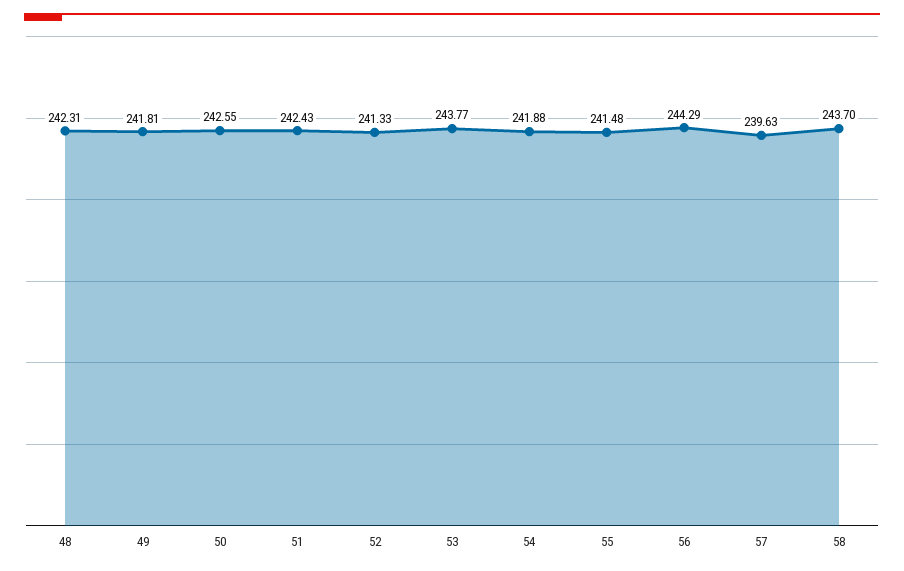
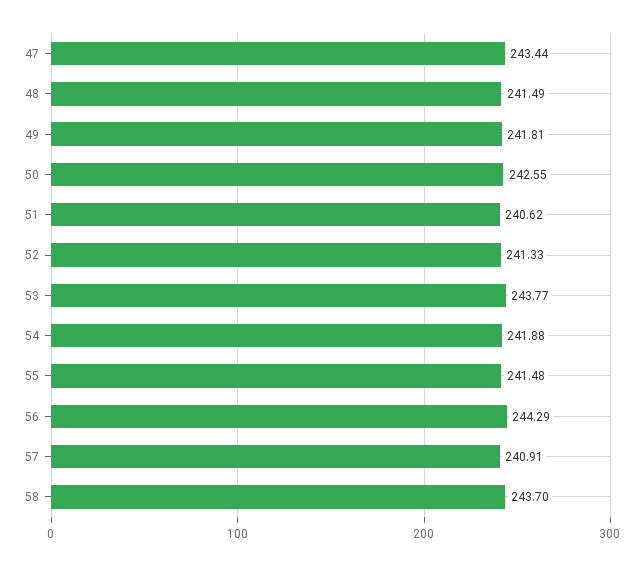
  {
-   "48": 242.31,
+   "48": 241.49,
    "49": 241.81,
    "50": 242.55,
-   "51": 242.43,
+   "51": 240.62,
    "52": 241.33,
    "53": 243.77,
    "54": 241.88,
    "55": 241.48,
    "56": 244.29,
-   "57": 239.63,
+   "57": 240.91,
-   "58": 243.7
+   "58": 243.7,
+   "47": 243.44
  }

